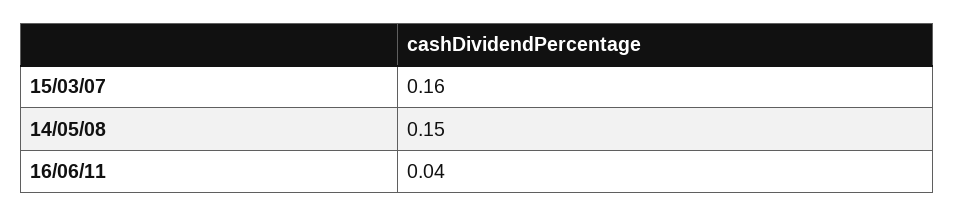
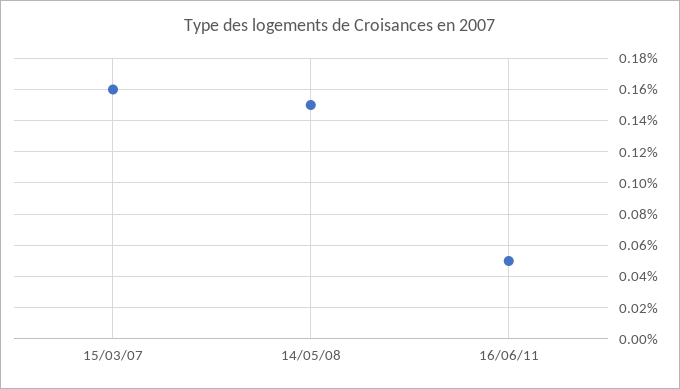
  {
    "15/03/07": 0.16,
    "14/05/08": 0.15,
-   "16/06/11": 0.04
+   "16/06/11": 0.05
  }

